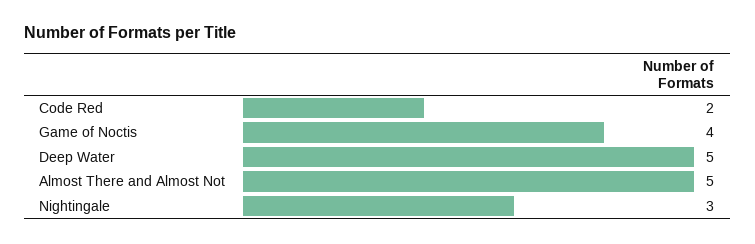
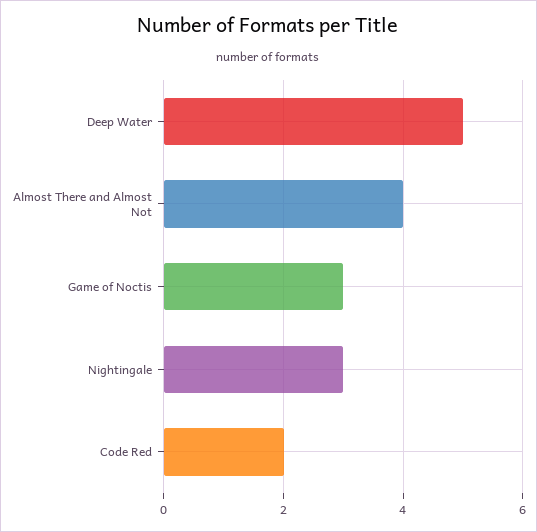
  {
    "Code Red": 2,
-   "Game of Noctis": 4,
+   "Game of Noctis": 3,
    "Deep Water": 5,
-   "Almost There and Almost Not": 5,
+   "Almost There and Almost Not": 4,
    "Nightingale": 3
  }

